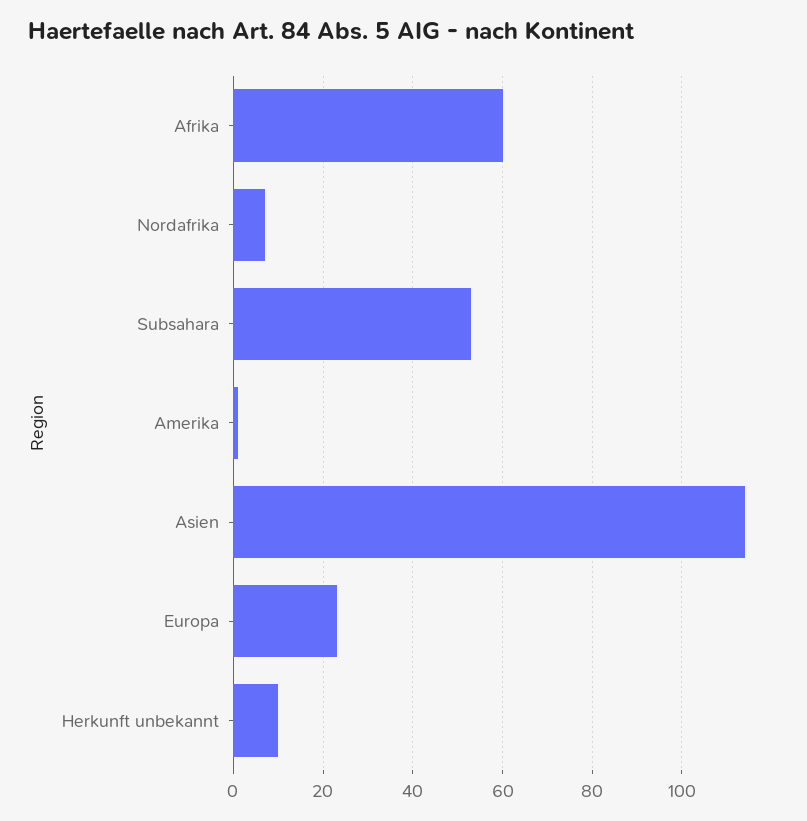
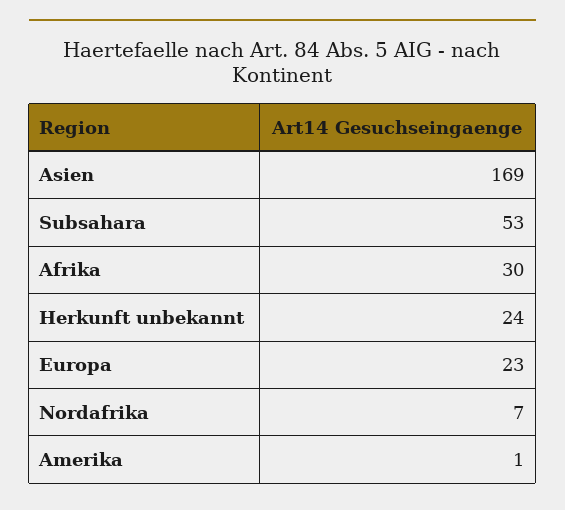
  {
-   "Afrika": 60,
+   "Afrika": 30,
    "Nordafrika": 7,
    "Subsahara": 53,
    "Amerika": 1,
-   "Asien": 115,
+   "Asien": 169,
    "Europa": 23,
-   "Herkunft unbekannt": 10
+   "Herkunft unbekannt": 24
  }

